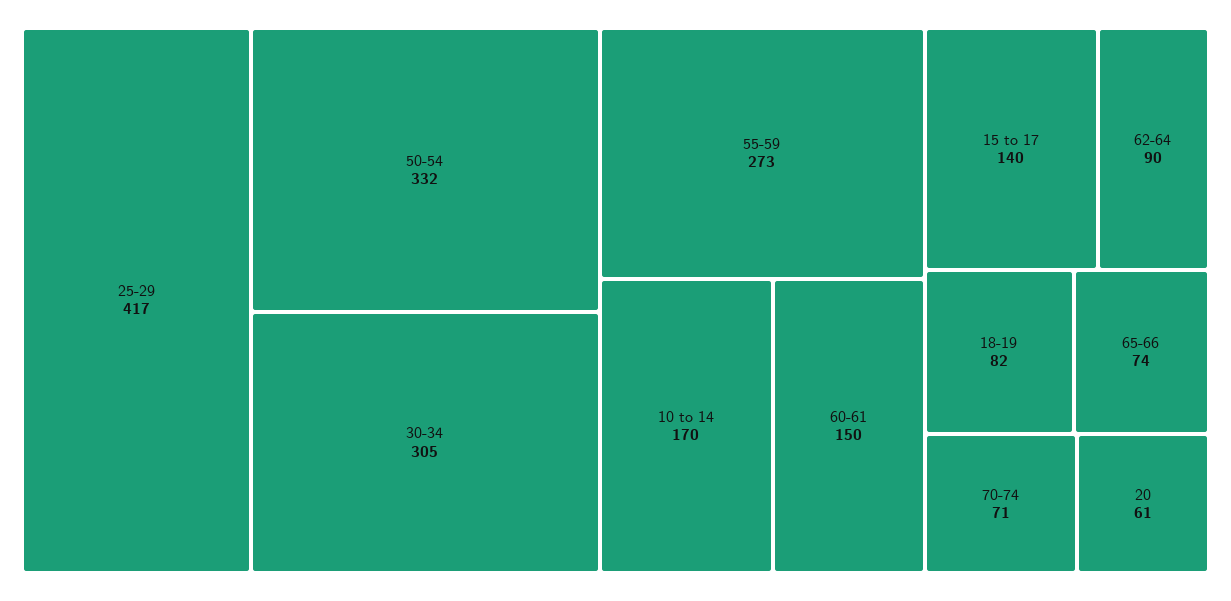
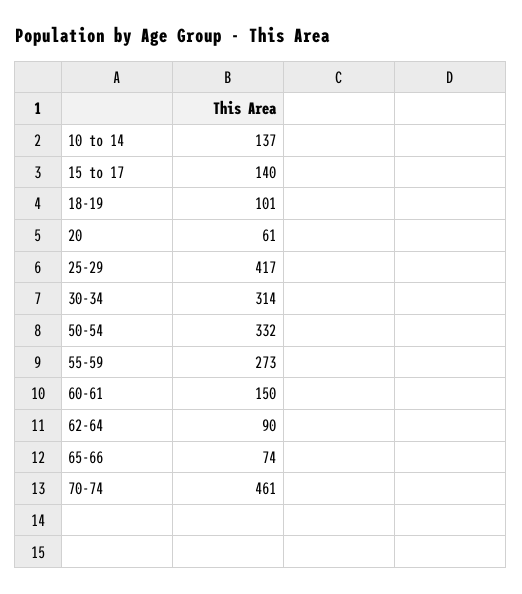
  {
    "25-29": 417,
    "50-54": 332,
-   "30-34": 305,
+   "30-34": 314,
    "55-59": 273,
-   "10 to 14": 170,
+   "10 to 14": 137,
    "60-61": 150,
    "15 to 17": 140,
    "62-64": 90,
-   "18-19": 82,
+   "18-19": 101,
    "65-66": 74,
-   "70-74": 71,
+   "70-74": 461,
    "20": 61
  }

